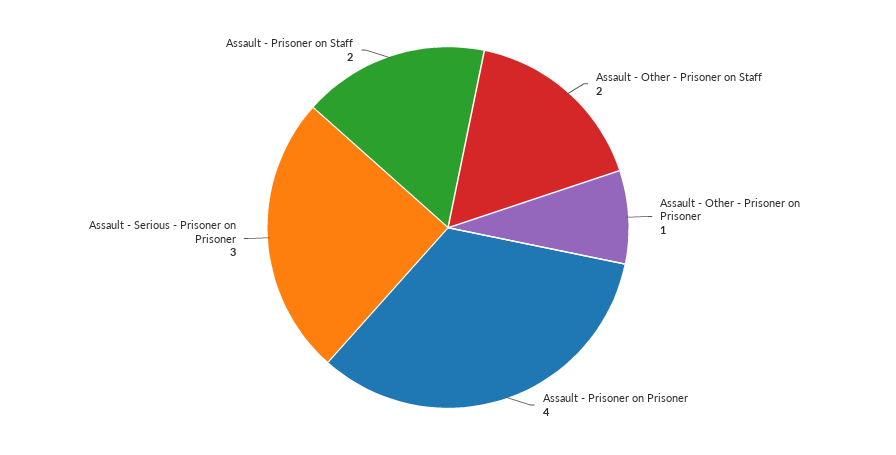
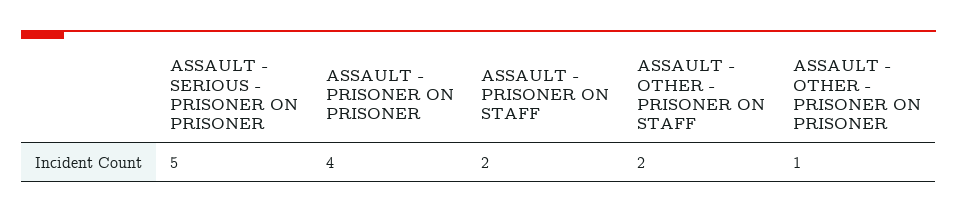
  {
    "Assault - Other - Prisoner on Staff": 2,
    "Assault - Other - Prisoner on Prisoner": 1,
    "Assault - Prisoner on Prisoner": 4,
-   "Assault - Serious - Prisoner on Prisoner": 3,
+   "Assault - Serious - Prisoner on Prisoner": 5,
    "Assault - Prisoner on Staff": 2
  }

